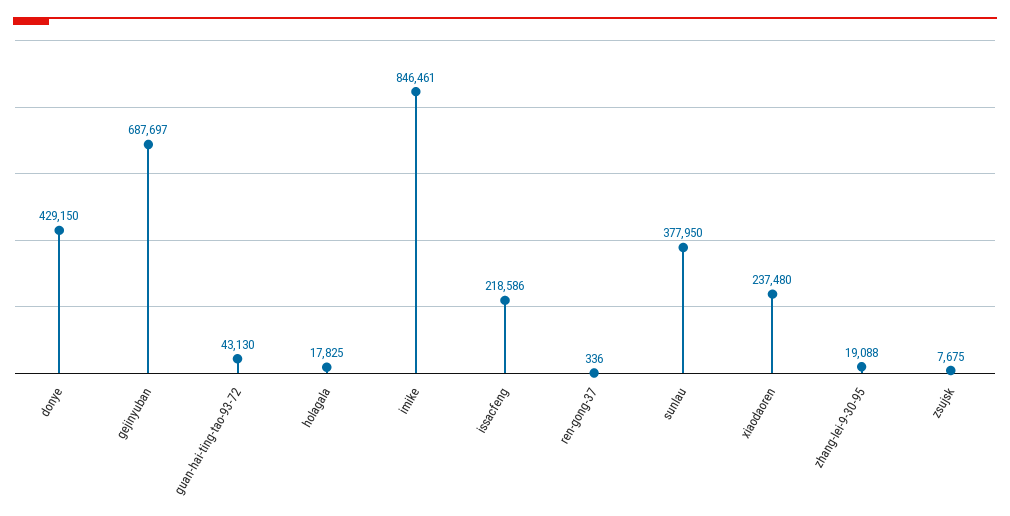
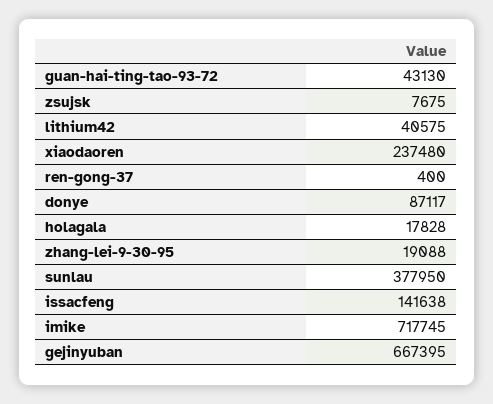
  {
-   "donye": 429150,
+   "donye": 87117,
-   "gejinyuban": 687697,
+   "gejinyuban": 667395,
    "guan-hai-ting-tao-93-72": 43130,
-   "holagala": 17825,
+   "holagala": 17828,
-   "imike": 846461,
+   "imike": 717745,
-   "issacfeng": 218586,
+   "issacfeng": 141638,
-   "ren-gong-37": 336,
+   "ren-gong-37": 400,
    "sunlau": 377950,
    "xiaodaoren": 237480,
    "zhang-lei-9-30-95": 19088,
-   "zsujsk": 7675
+   "zsujsk": 7675,
+   "lithium42": 40575
  }

